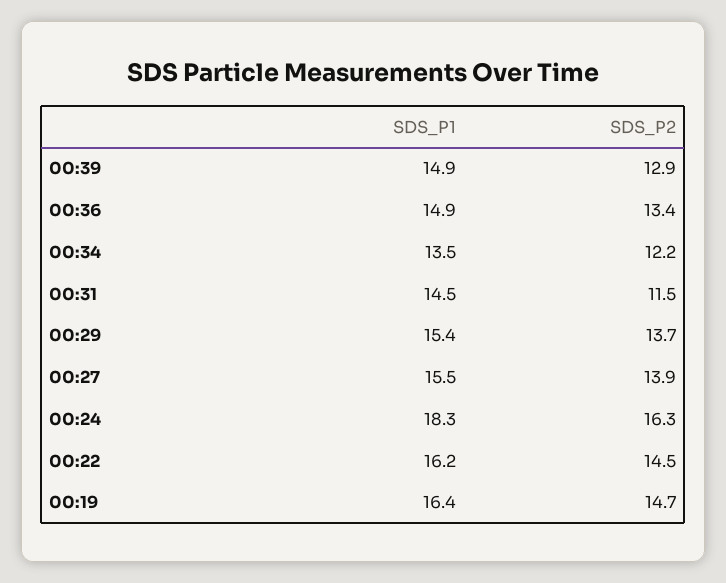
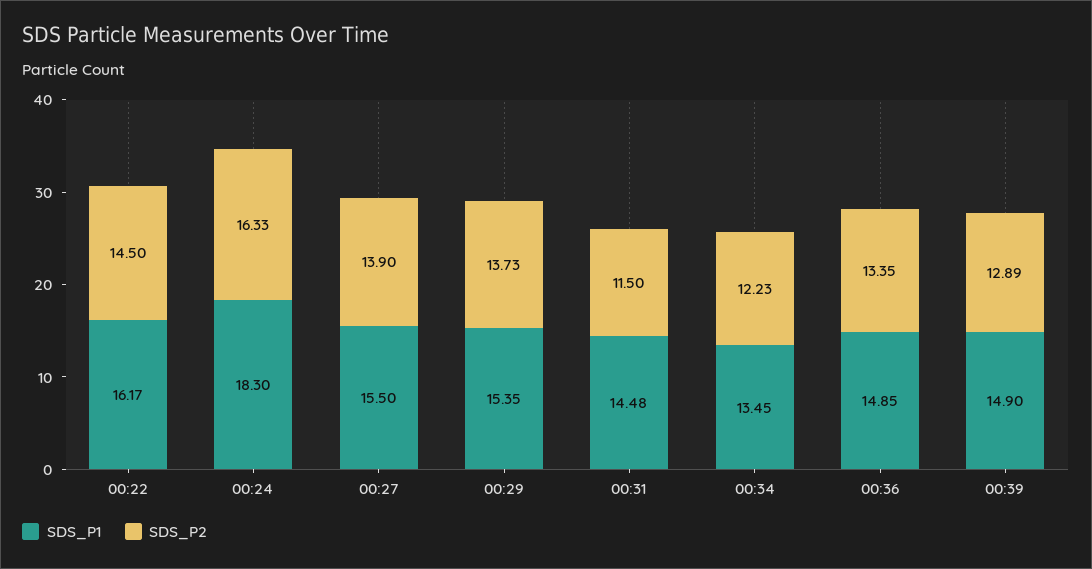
  {
    "SDS_P1": {
      "00:39": 14.9,
      "00:36": 14.85,
      "00:34": 13.45,
      "00:31": 14.48,
      "00:29": 15.35,
      "00:27": 15.5,
      "00:24": 18.3,
-     "00:22": 16.17,
+     "00:22": 16.17
-     "00:19": 16.4
    },
    "SDS_P2": {
      "00:39": 12.89,
      "00:36": 13.35,
      "00:34": 12.23,
      "00:31": 11.5,
      "00:29": 13.73,
      "00:27": 13.9,
      "00:24": 16.33,
-     "00:22": 14.5,
+     "00:22": 14.5
-     "00:19": 14.7
    }
  }

